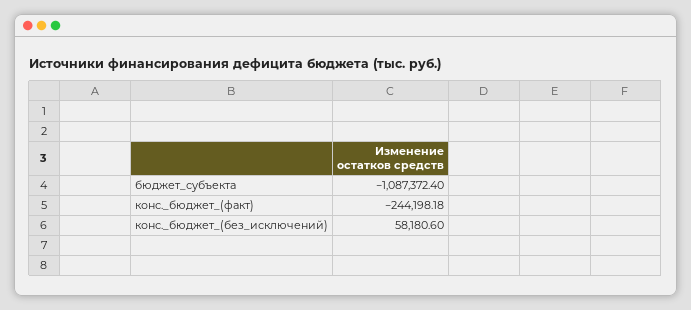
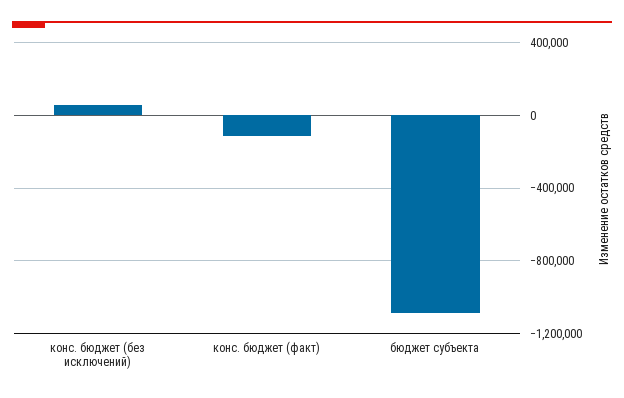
  {
    "бюджет_субъекта": -1087372.4,
-   "конс._бюджет_(факт)": -244198.18,
+   "конс._бюджет_(факт)": -100000,
    "конс._бюджет_(без_исключений)": 58180.6
  }

